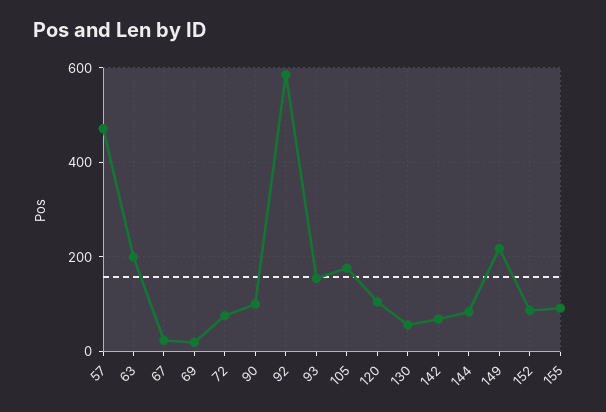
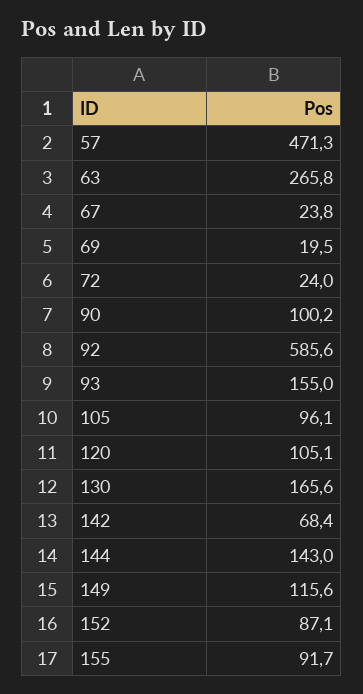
  {
    "57": 471.3,
-   "63": 200,
+   "63": 265.8,
    "67": 23.8,
    "69": 19.5,
-   "72": 80,
+   "72": 24,
    "90": 100.2,
    "92": 585.6,
    "93": 155,
-   "105": 180,
+   "105": 96.1,
    "120": 105.1,
-   "130": 60,
+   "130": 165.6,
    "142": 68.4,
-   "144": 80,
+   "144": 143,
-   "149": 220,
+   "149": 115.6,
    "152": 87.1,
    "155": 91.7
  }

